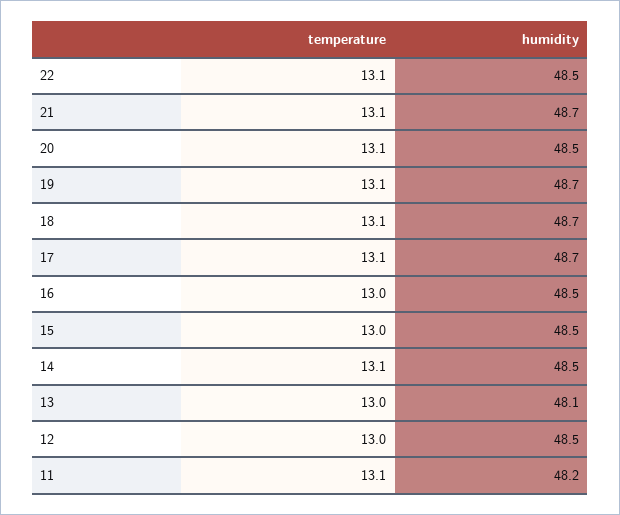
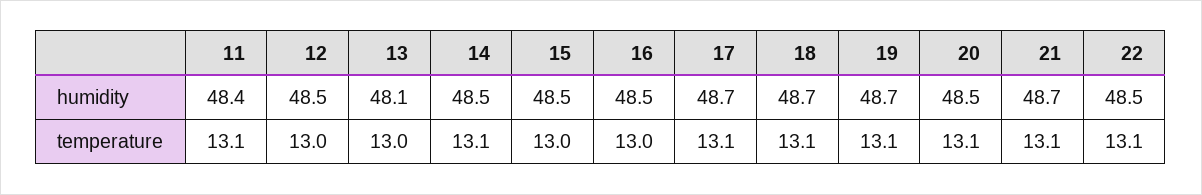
  {
    "temperature": {
      "22": 13.1,
      "21": 13.1,
      "20": 13.1,
      "19": 13.1,
      "18": 13.1,
      "17": 13.1,
      "16": 13,
      "15": 13,
      "14": 13.1,
      "13": 13,
      "12": 13,
      "11": 13.1
    },
    "humidity": {
      "22": 48.5,
      "21": 48.7,
      "20": 48.5,
      "19": 48.7,
      "18": 48.7,
      "17": 48.7,
      "16": 48.5,
      "15": 48.5,
      "14": 48.5,
      "13": 48.1,
      "12": 48.5,
-     "11": 48.2
+     "11": 48.4
    }
  }

